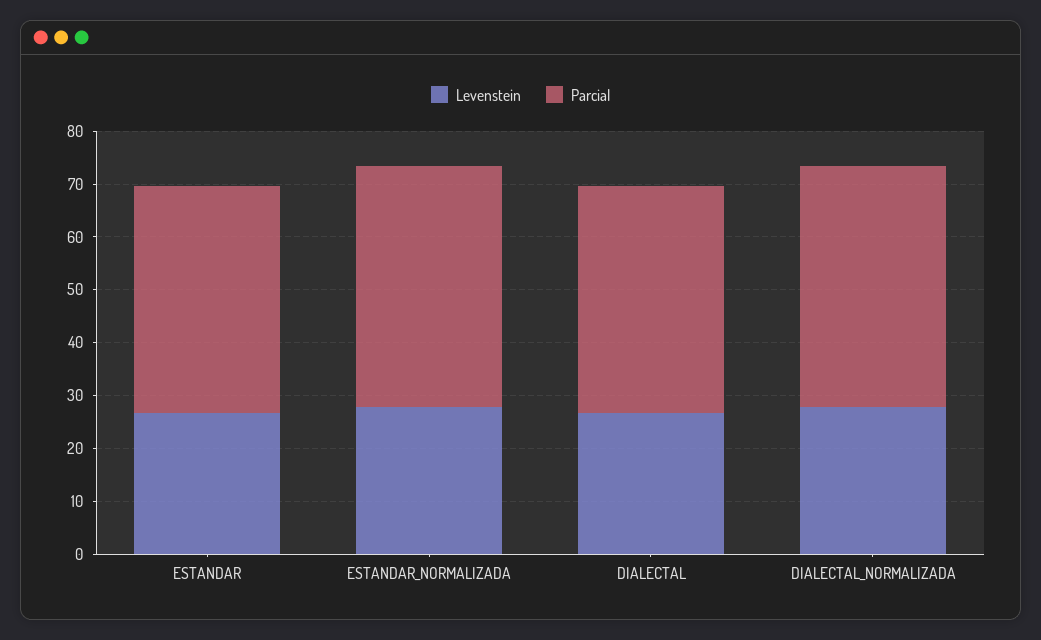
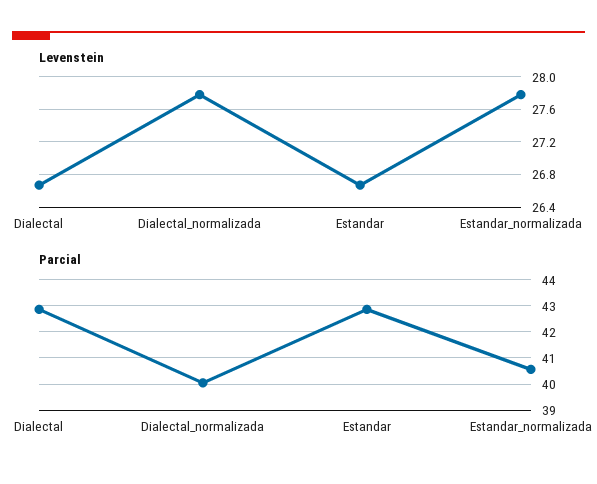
  {
    "Levenstein": {
      "ESTANDAR": 26.7,
      "ESTANDAR_NORMALIZADA": 27.8,
      "DIALECTAL": 26.7,
      "DIALECTAL_NORMALIZADA": 27.8
    },
    "Parcial": {
      "ESTANDAR": 42.75,
-     "ESTANDAR_NORMALIZADA": 46,
+     "ESTANDAR_NORMALIZADA": 40.5,
      "DIALECTAL": 42.75,
-     "DIALECTAL_NORMALIZADA": 46
+     "DIALECTAL_NORMALIZADA": 40
    }
  }

